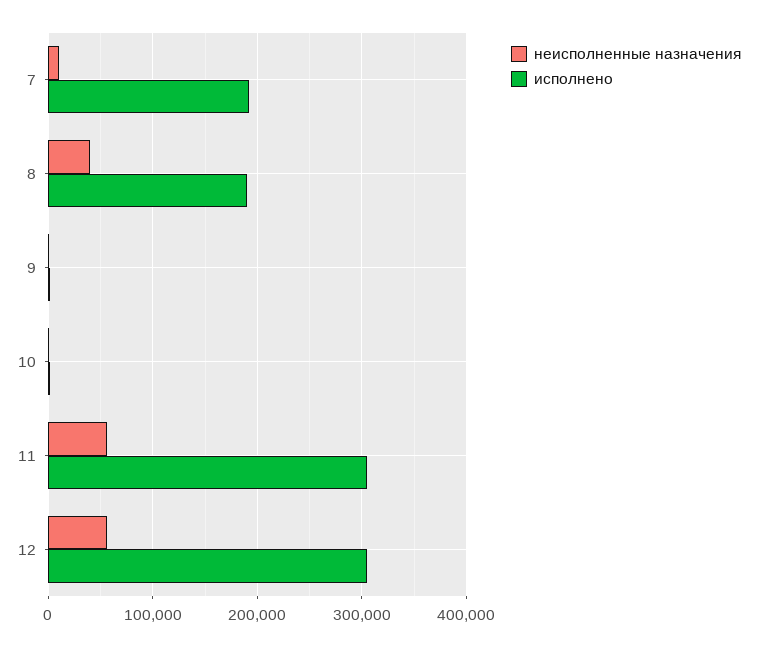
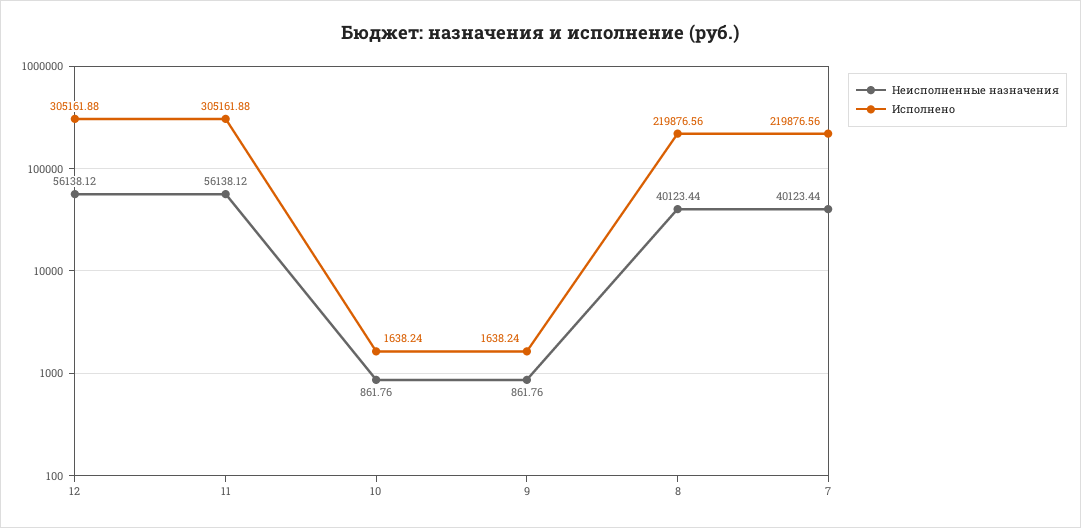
  {
    "неисполненные назначения": {
-     "7": 10000,
+     "7": 40123.44,
      "8": 40123.44,
      "9": 861.76,
      "10": 861.76,
      "11": 56138.12,
      "12": 56138.12
    },
    "исполнено": {
-     "7": 190000,
+     "7": 219876.56,
-     "8": 190000,
+     "8": 219876.56,
      "9": 1638.24,
      "10": 1638.24,
      "11": 305161.88,
      "12": 305161.88
    }
  }

